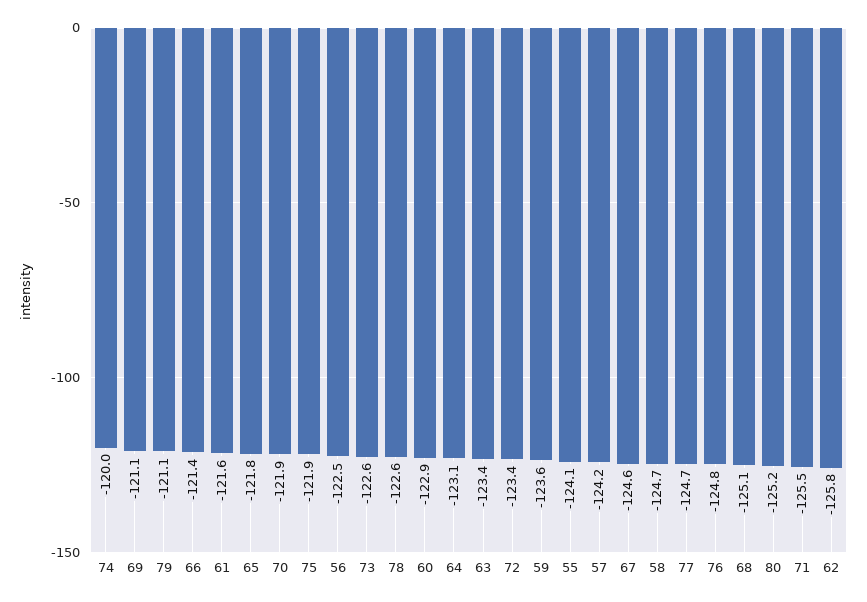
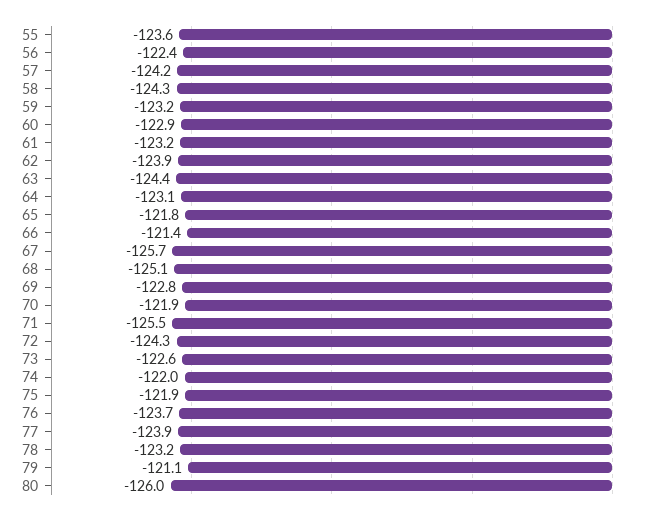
  {
-   "74": -120,
+   "74": -122,
-   "69": -121.1,
+   "69": -122.8,
    "79": -121.1,
    "66": -121.4,
-   "61": -121.6,
+   "61": -123.2,
    "65": -121.8,
    "70": -121.9,
    "75": -121.9,
-   "56": -122.5,
+   "56": -122.4,
    "73": -122.6,
-   "78": -122.6,
+   "78": -123.2,
    "60": -122.9,
    "64": -123.1,
-   "63": -123.4,
+   "63": -124.4,
-   "72": -123.4,
+   "72": -124.3,
-   "59": -123.6,
+   "59": -123.2,
-   "55": -124.1,
+   "55": -123.6,
    "57": -124.2,
-   "67": -124.6,
+   "67": -125.7,
-   "58": -124.7,
+   "58": -124.3,
-   "77": -124.7,
+   "77": -123.9,
-   "76": -124.8,
+   "76": -123.7,
    "68": -125.1,
-   "80": -125.2,
+   "80": -126,
    "71": -125.5,
-   "62": -125.8
+   "62": -123.9
  }

